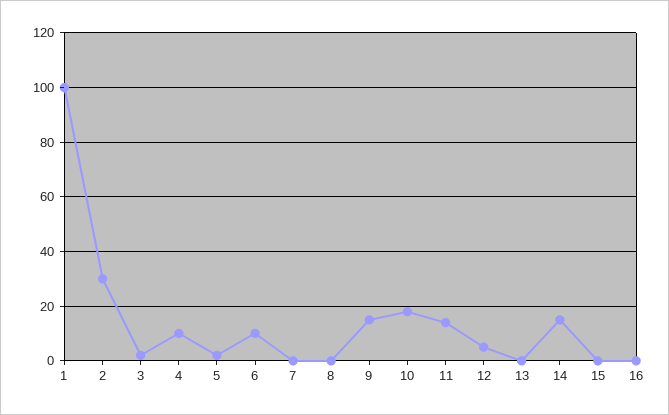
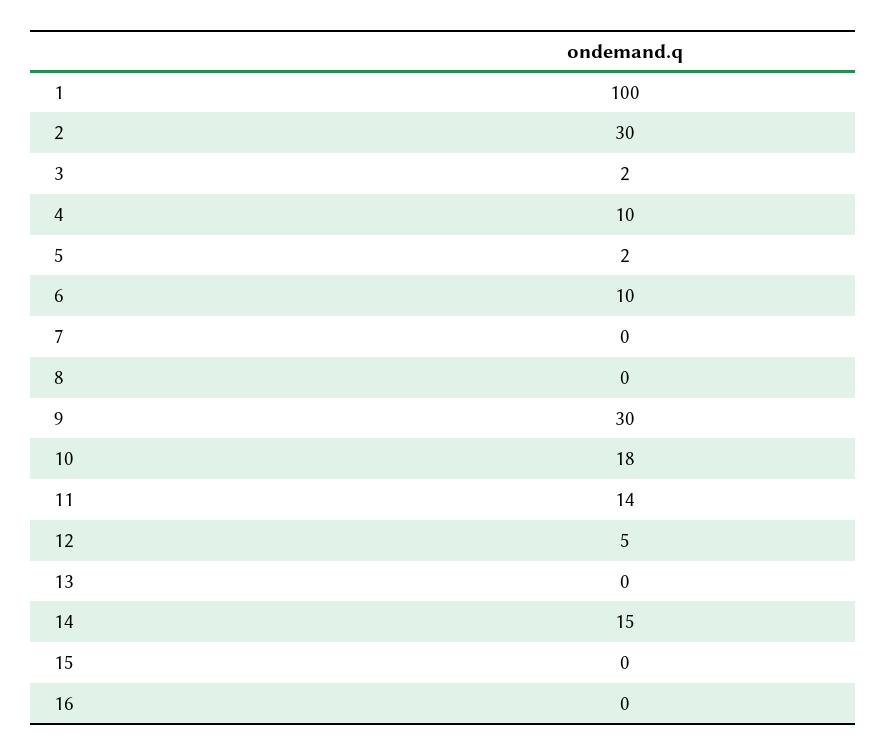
  {
    "1": 100,
    "2": 30,
    "3": 2,
    "4": 10,
    "5": 2,
    "6": 10,
    "7": 0,
    "8": 0,
-   "9": 15,
+   "9": 30,
    "10": 18,
    "11": 14,
    "12": 5,
    "13": 0,
    "14": 15,
    "15": 0,
    "16": 0
  }

